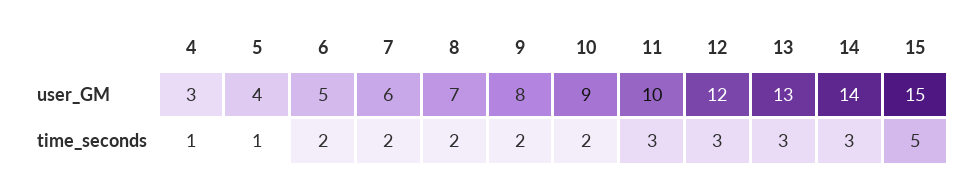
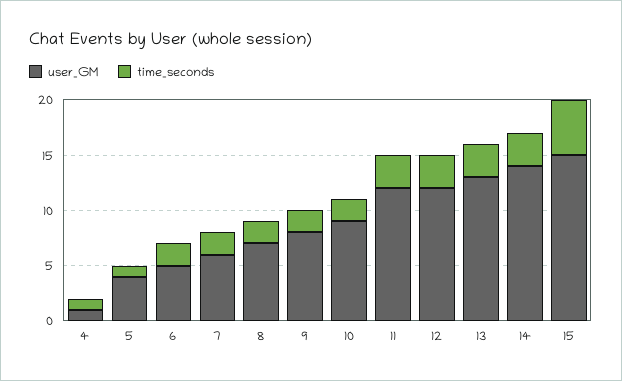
  {
    "user_GM": {
-     "4": 3,
+     "4": 1,
      "5": 4,
      "6": 5,
      "7": 6,
      "8": 7,
      "9": 8,
      "10": 9,
-     "11": 10,
+     "11": 12,
      "12": 12,
      "13": 13,
      "14": 14,
      "15": 15
    },
    "time_seconds": {
      "4": 1,
      "5": 1,
      "6": 2,
      "7": 2,
      "8": 2,
      "9": 2,
      "10": 2,
      "11": 3,
      "12": 3,
      "13": 3,
      "14": 3,
      "15": 5
    }
  }

